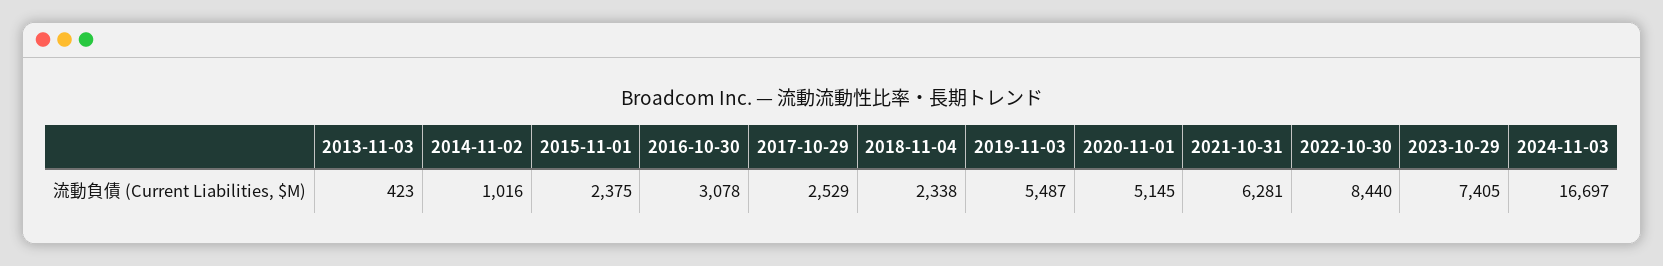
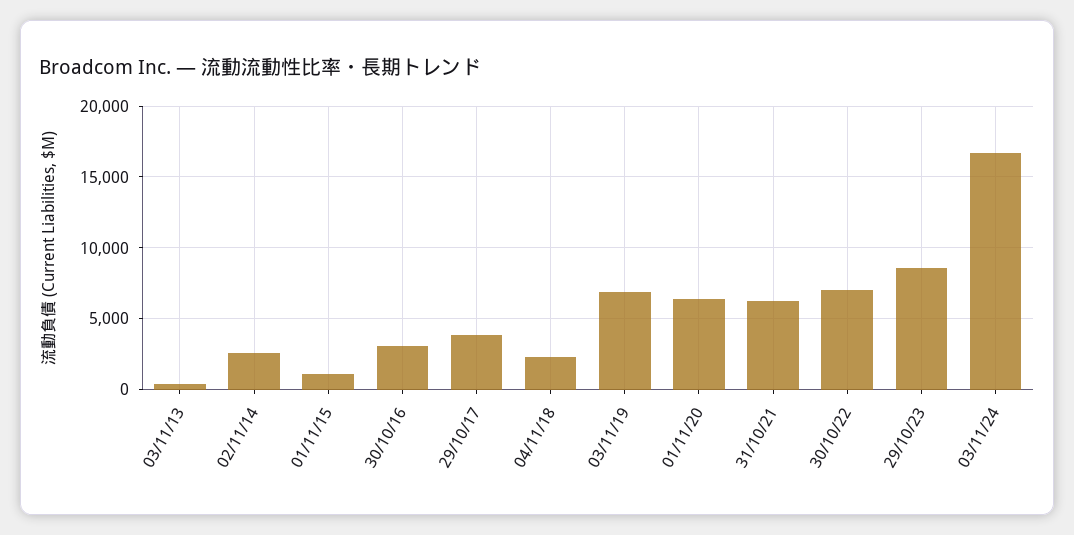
  {
    "2013-11-03": 423,
-   "2014-11-02": 1016,
+   "2014-11-02": 2500,
-   "2015-11-01": 2375,
+   "2015-11-01": 1000,
    "2016-10-30": 3078,
-   "2017-10-29": 2529,
+   "2017-10-29": 4000,
    "2018-11-04": 2338,
-   "2019-11-03": 5487,
+   "2019-11-03": 7000,
-   "2020-11-01": 5145,
+   "2020-11-01": 6500,
    "2021-10-31": 6281,
-   "2022-10-30": 8440,
+   "2022-10-30": 7000,
-   "2023-10-29": 7405,
+   "2023-10-29": 8500,
    "2024-11-03": 16697
  }

